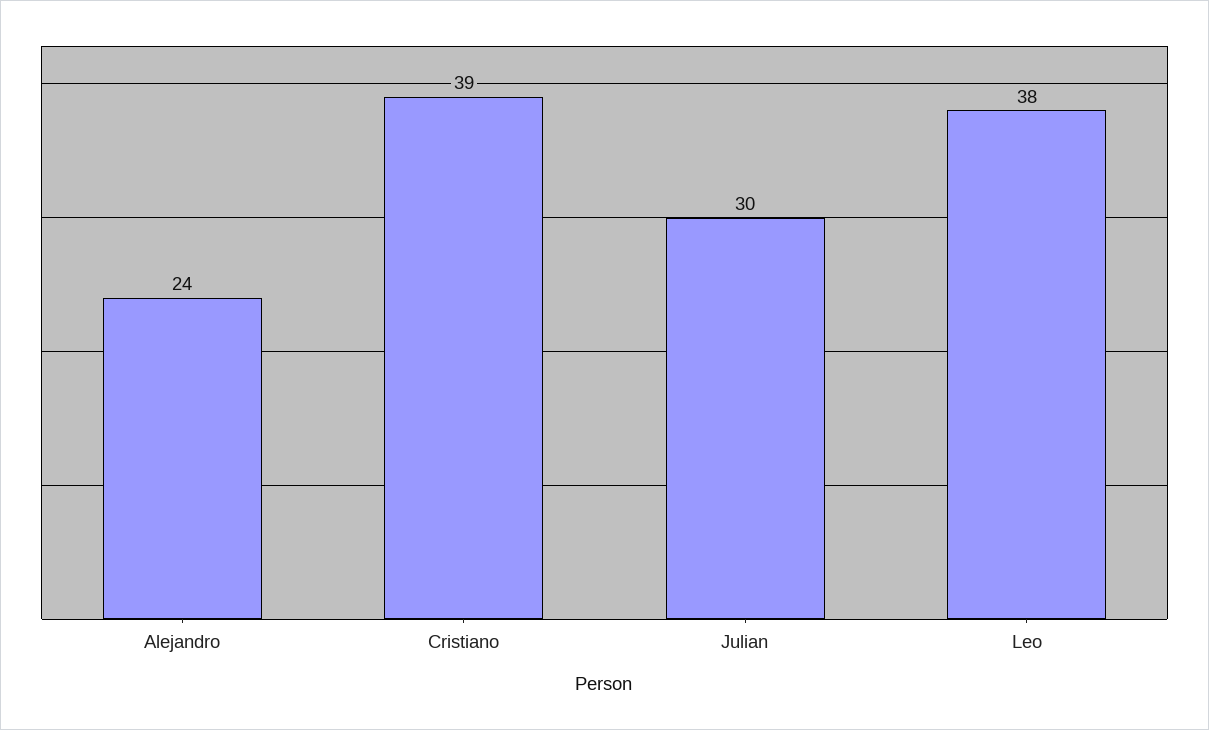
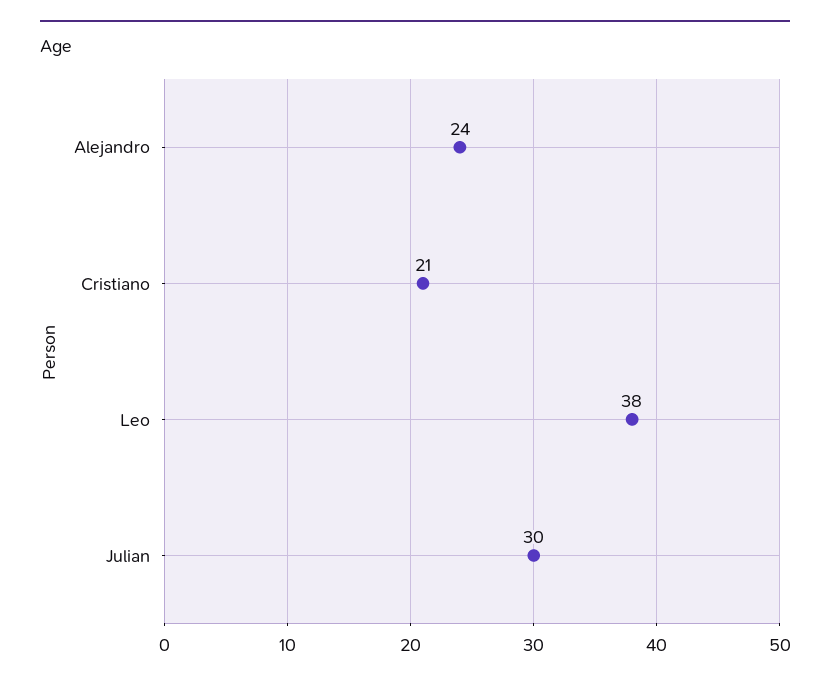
  {
    "Alejandro": 24,
-   "Cristiano": 39,
+   "Cristiano": 21,
    "Julian": 30,
    "Leo": 38
  }

